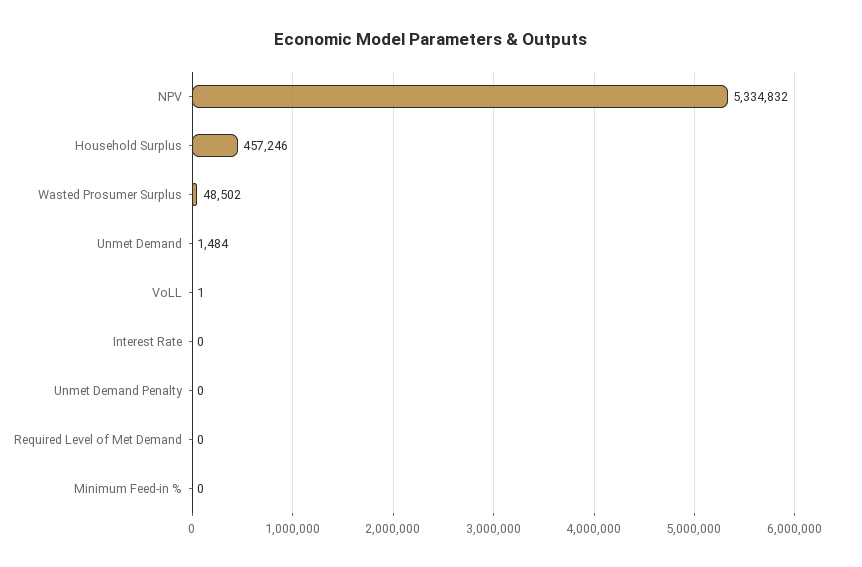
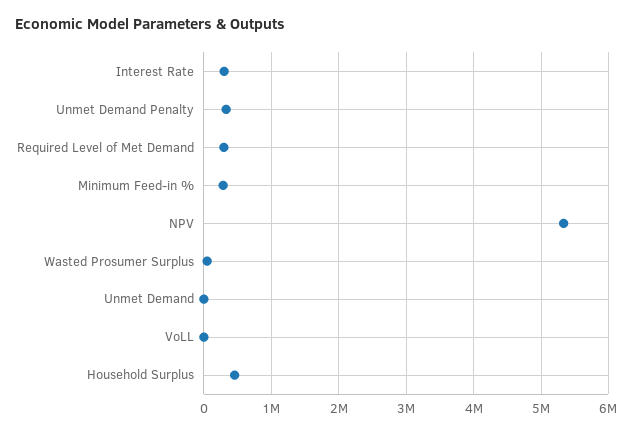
  {
    "NPV": 5334832,
    "Household Surplus": 457246,
    "Wasted Prosumer Surplus": 48502,
    "Unmet Demand": 1484,
    "VoLL": 1,
-   "Interest Rate": 0,
+   "Interest Rate": 300000,
-   "Unmet Demand Penalty": 0,
+   "Unmet Demand Penalty": 300000,
-   "Required Level of Met Demand": 0,
+   "Required Level of Met Demand": 300000,
-   "Minimum Feed-in %": 0
+   "Minimum Feed-in %": 300000
  }

